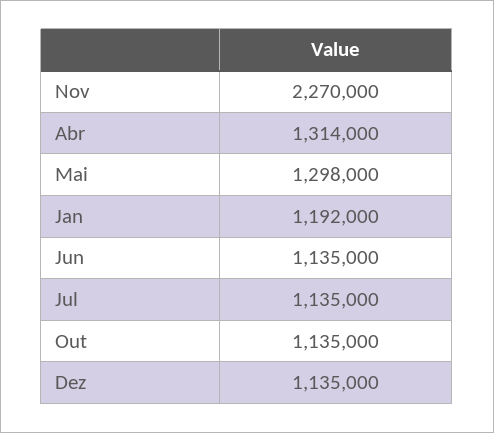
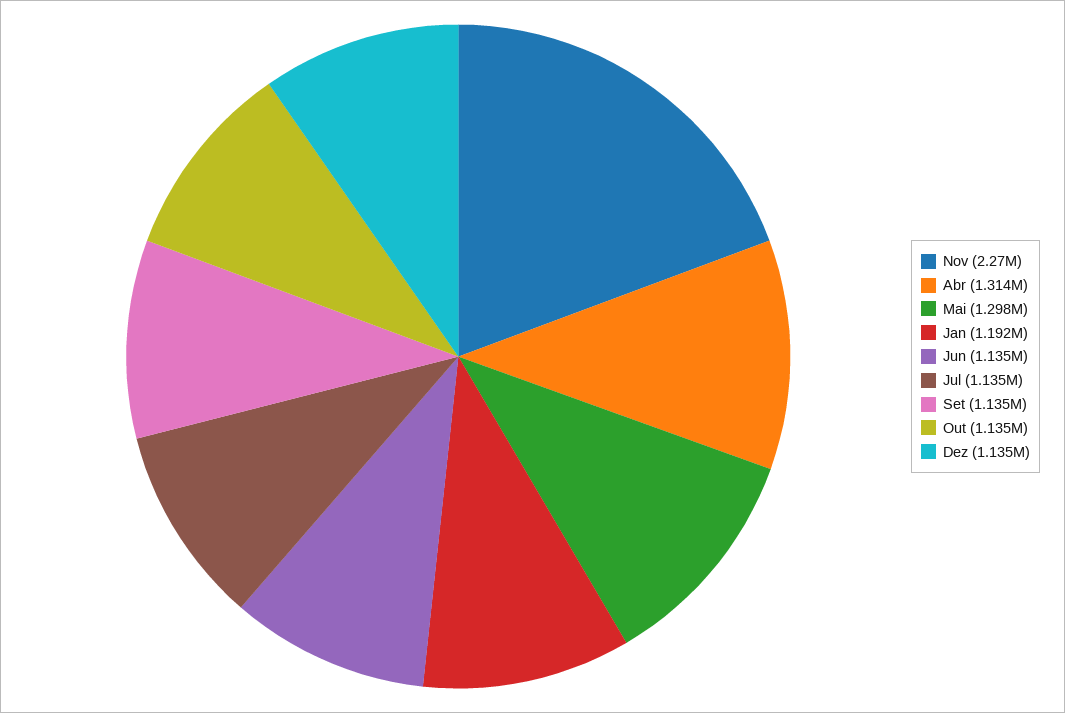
  {
    "Nov": 2270000,
    "Abr": 1314000,
    "Mai": 1298000,
    "Jan": 1192000,
    "Jun": 1135000,
    "Jul": 1135000,
    "Out": 1135000,
-   "Dez": 1135000
+   "Dez": 1135000,
+   "Set": 1135000
  }

